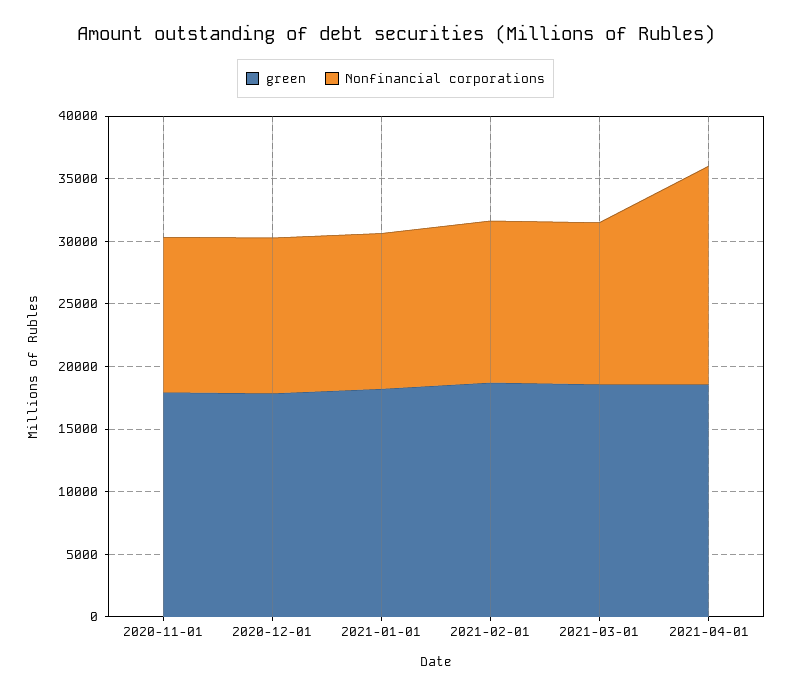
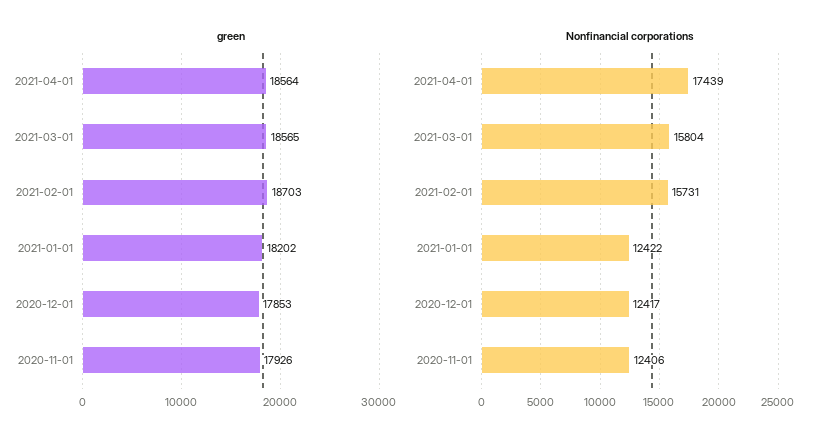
  {
    "green": {
      "2020-11-01": 17926,
      "2020-12-01": 17853,
      "2021-01-01": 18202,
      "2021-02-01": 18703,
      "2021-03-01": 18565,
      "2021-04-01": 18564
    },
    "Nonfinancial corporations": {
      "2020-11-01": 12406,
      "2020-12-01": 12417,
      "2021-01-01": 12422,
-     "2021-02-01": 13000,
+     "2021-02-01": 15731,
-     "2021-03-01": 13000,
+     "2021-03-01": 15804,
      "2021-04-01": 17439
    }
  }

